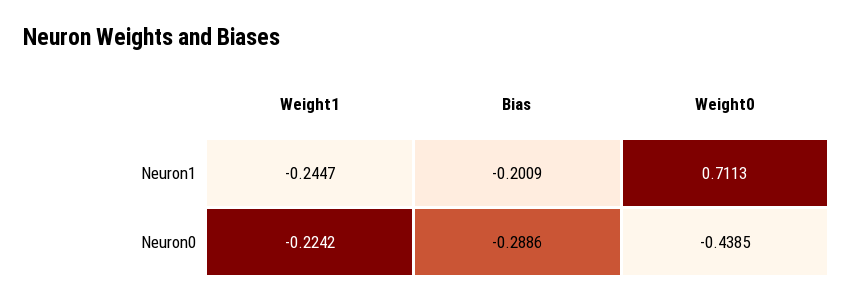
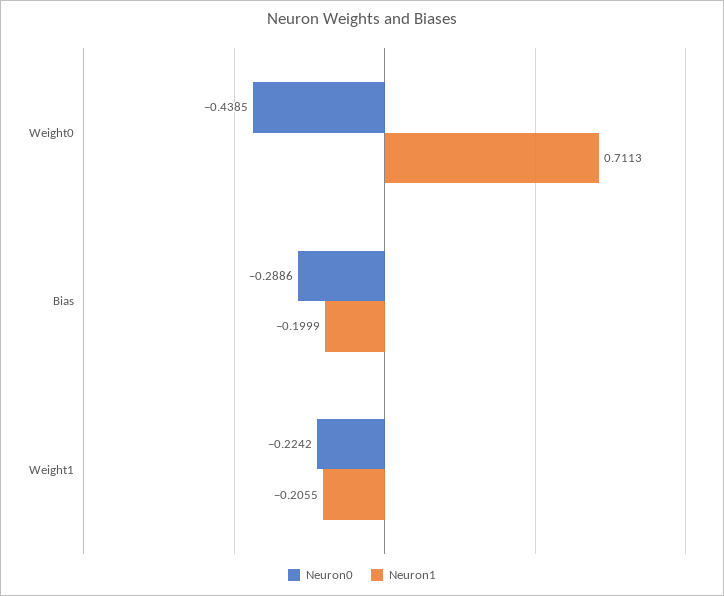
  {
    "Neuron1": {
-     "Weight1": -0.2447,
+     "Weight1": -0.2055,
-     "Bias": -0.2009,
+     "Bias": -0.1999,
      "Weight0": 0.7113
    },
    "Neuron0": {
      "Weight1": -0.2242,
      "Bias": -0.2886,
      "Weight0": -0.4385
    }
  }

